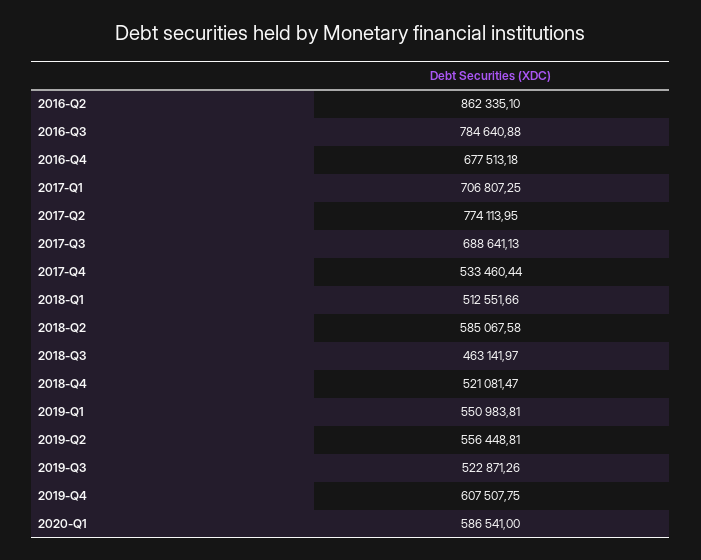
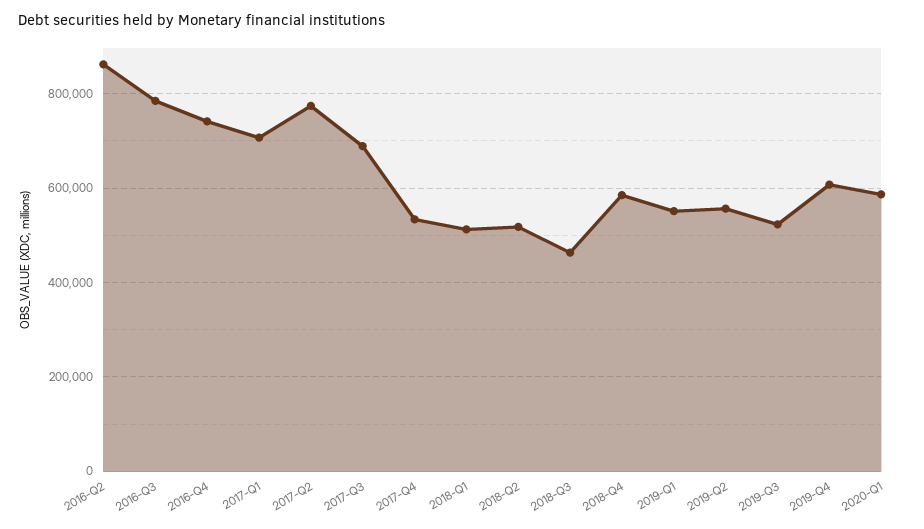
  {
    "2016-Q2": 862335.1,
    "2016-Q3": 784640.88,
-   "2016-Q4": 677513.18,
+   "2016-Q4": 740000,
    "2017-Q1": 706807.25,
    "2017-Q2": 774113.95,
    "2017-Q3": 688641.13,
    "2017-Q4": 533460.44,
    "2018-Q1": 512551.66,
-   "2018-Q2": 585067.58,
+   "2018-Q2": 520000,
    "2018-Q3": 463141.97,
-   "2018-Q4": 521081.47,
+   "2018-Q4": 580000,
    "2019-Q1": 550983.81,
    "2019-Q2": 556448.81,
    "2019-Q3": 522871.26,
    "2019-Q4": 607507.75,
    "2020-Q1": 586541
  }

